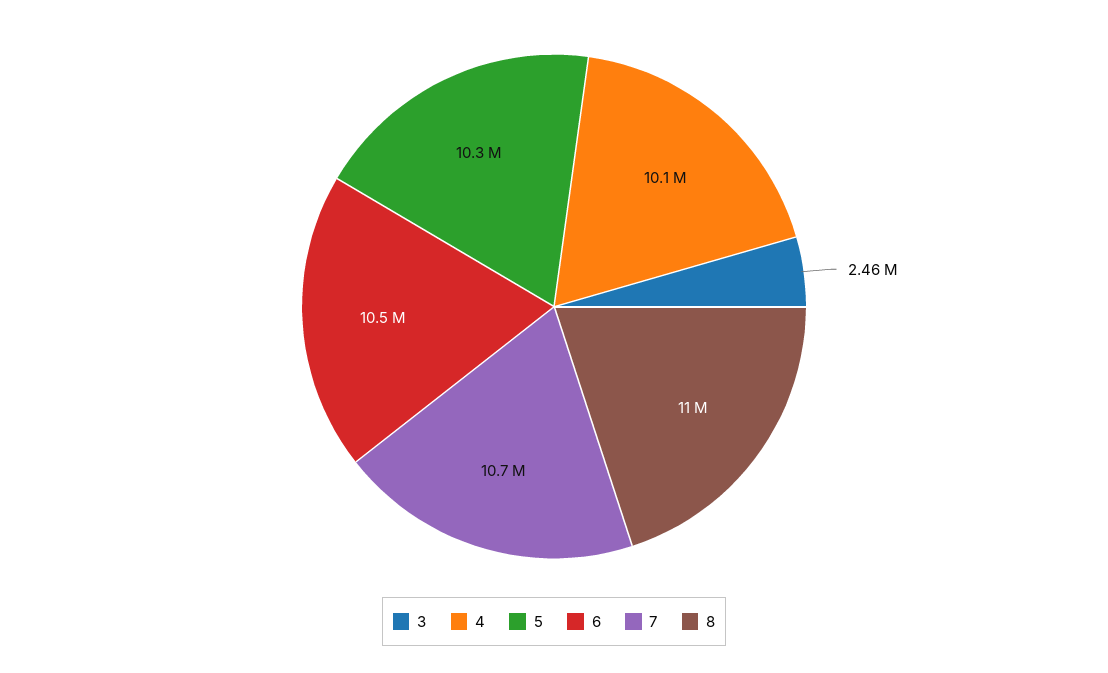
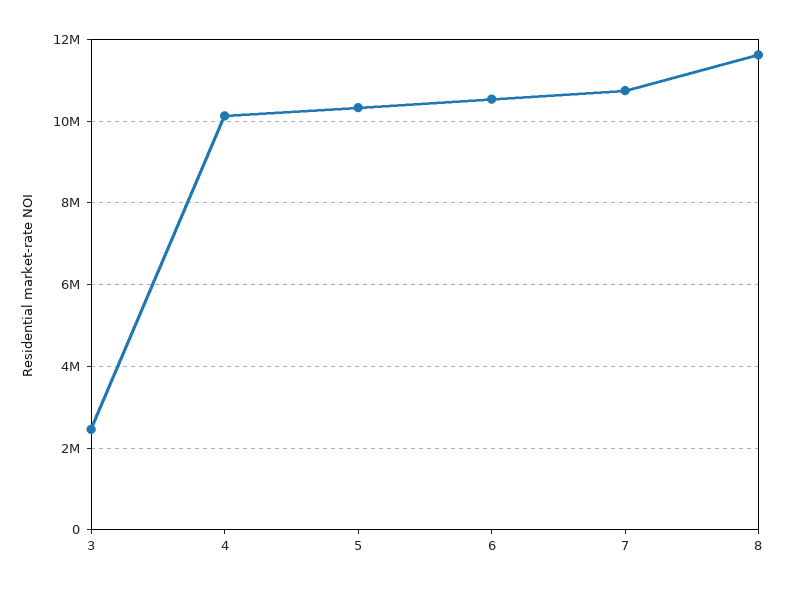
  {
    "3": 2460000,
    "4": 10100000,
    "5": 10300000,
    "6": 10500000,
    "7": 10700000,
-   "8": 11000000
+   "8": 11600000
  }

